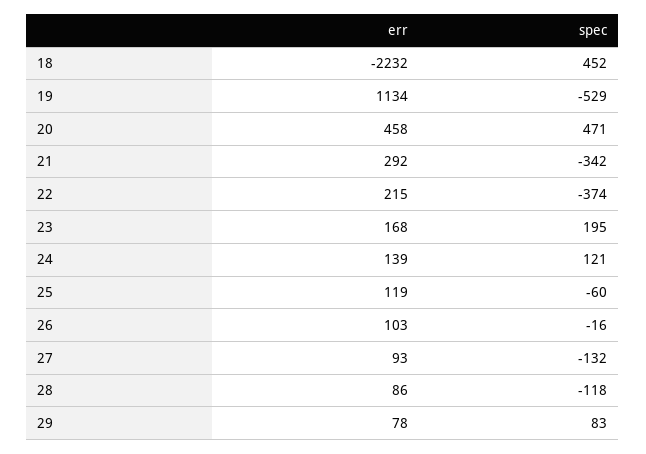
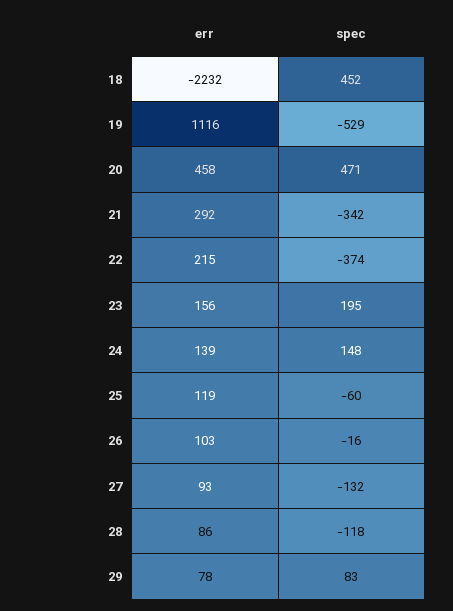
  {
    "err": {
      "18": -2232,
-     "19": 1134,
+     "19": 1116,
      "20": 458,
      "21": 292,
      "22": 215,
-     "23": 168,
+     "23": 156,
      "24": 139,
      "25": 119,
      "26": 103,
      "27": 93,
      "28": 86,
      "29": 78
    },
    "spec": {
      "18": 452,
      "19": -529,
      "20": 471,
      "21": -342,
      "22": -374,
      "23": 195,
-     "24": 121,
+     "24": 148,
      "25": -60,
      "26": -16,
      "27": -132,
      "28": -118,
      "29": 83
    }
  }

